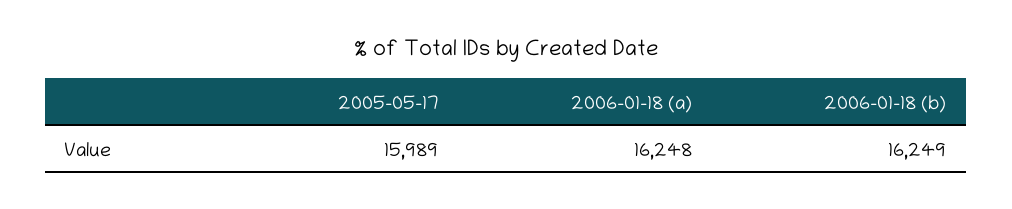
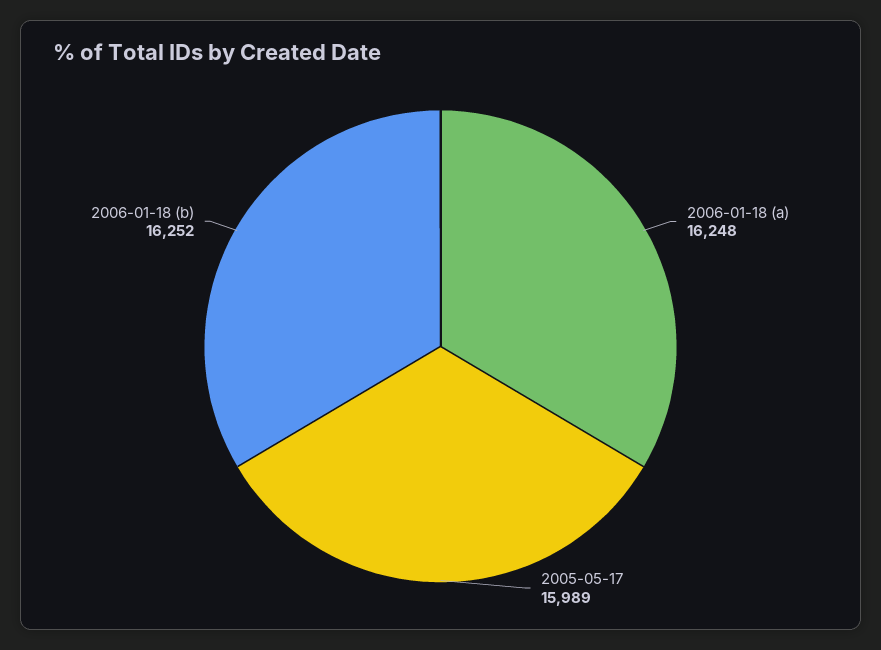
  {
    "2005-05-17": 15989,
    "2006-01-18 (a)": 16248,
-   "2006-01-18 (b)": 16249
+   "2006-01-18 (b)": 16252
  }

